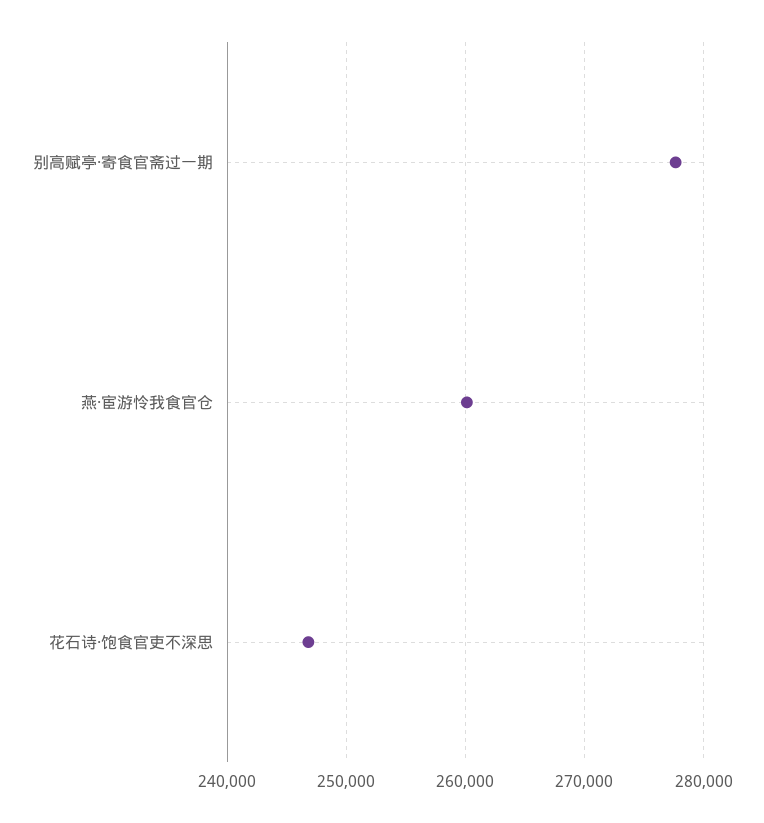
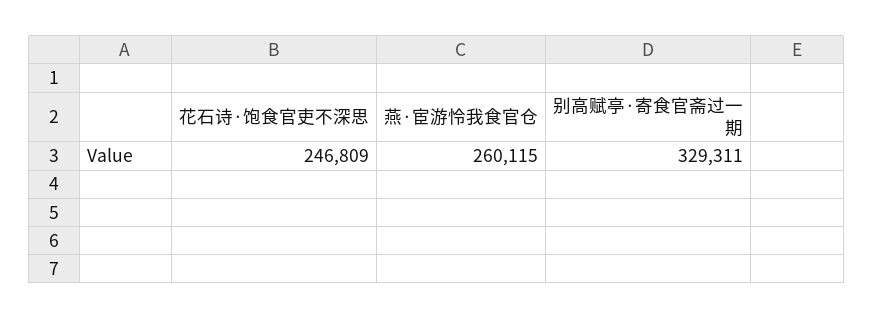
  {
-   "别高赋亭·寄食官斋过一期": 278000,
+   "别高赋亭·寄食官斋过一期": 329311,
    "燕·宦游怜我食官仓": 260115,
    "花石诗·饱食官吏不深思": 246809
  }

